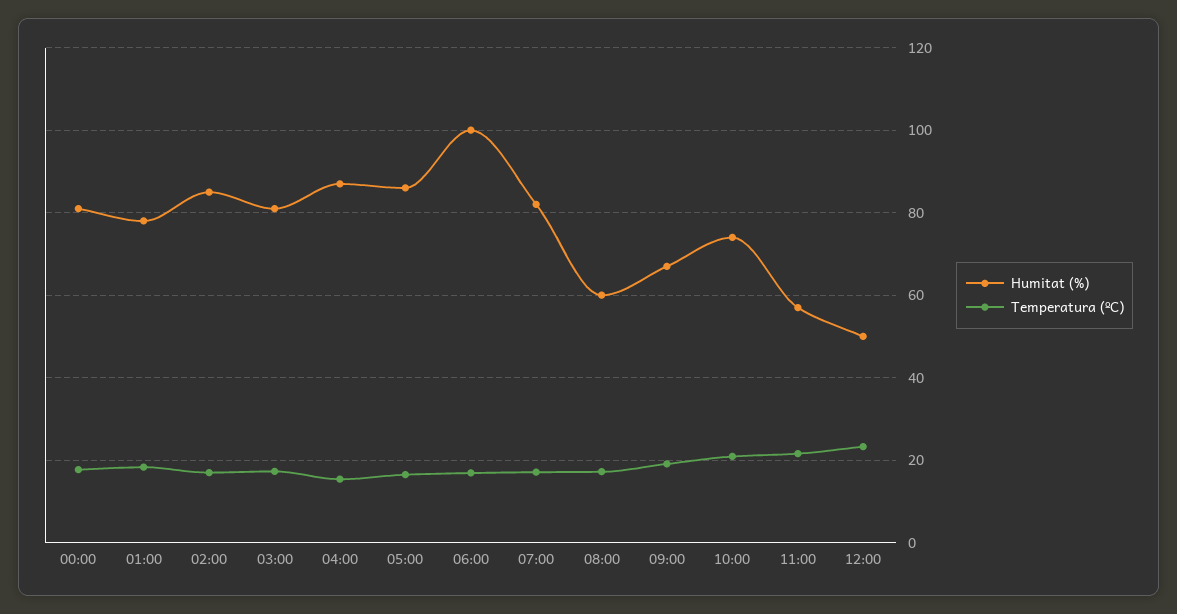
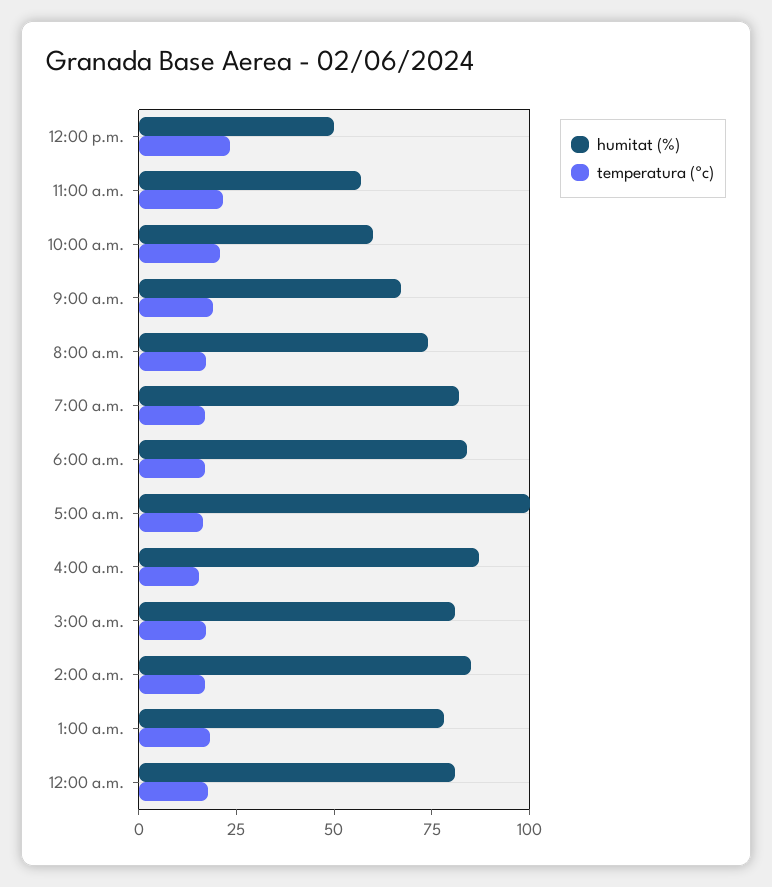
  {
    "Humitat (%)": {
      "00:00": 82,
      "01:00": 78,
      "02:00": 86,
      "03:00": 82,
      "04:00": 88,
-     "05:00": 86,
+     "05:00": 100,
-     "06:00": 100,
+     "06:00": 85,
      "07:00": 82,
-     "08:00": 60,
+     "08:00": 75,
      "09:00": 68,
-     "10:00": 74,
+     "10:00": 60,
      "11:00": 58,
      "12:00": 50
    },
    "Temperatura (ºC)": {
      "00:00": 18,
      "01:00": 18,
      "02:00": 18,
      "03:00": 18,
      "04:00": 16,
      "05:00": 16,
      "06:00": 16,
      "07:00": 18,
      "08:00": 18,
      "09:00": 20,
      "10:00": 20,
      "11:00": 22,
      "12:00": 24
    }
  }

